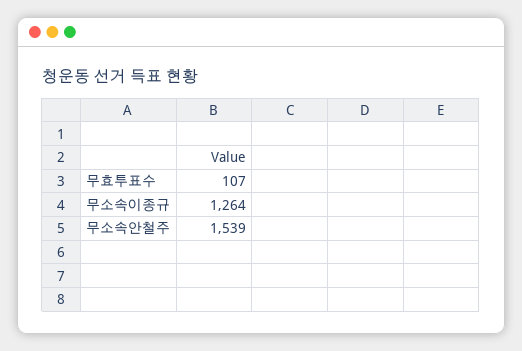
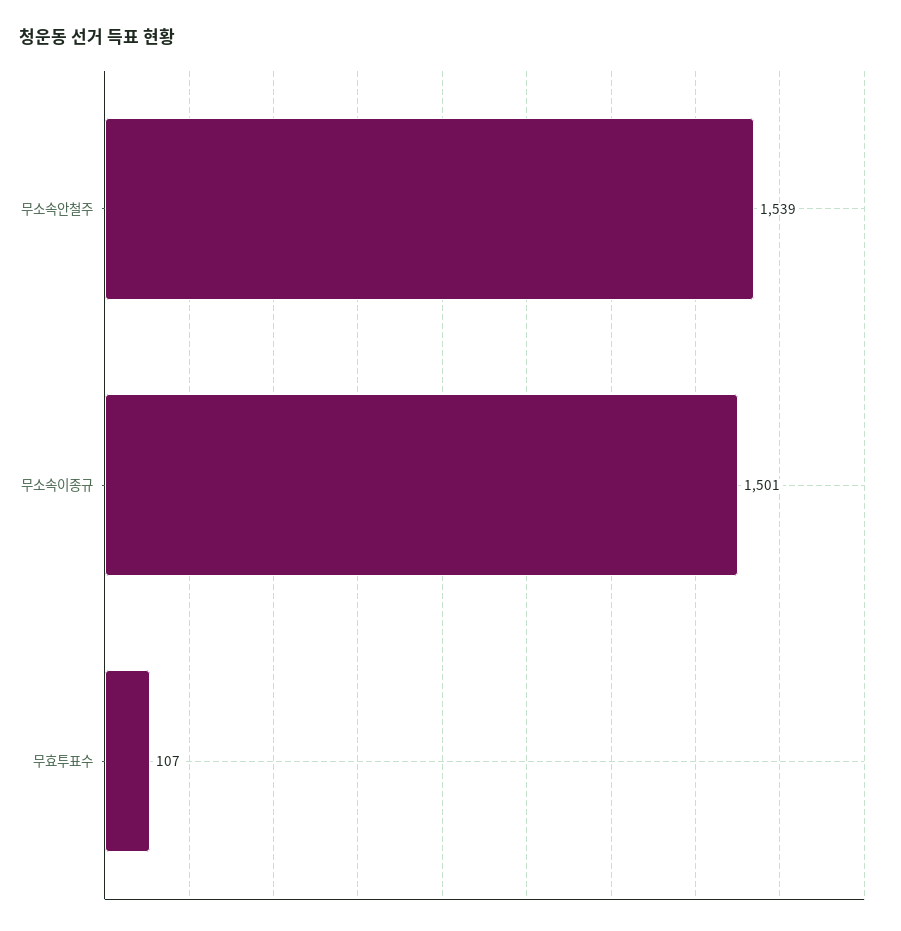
  {
    "무효투표수": 107,
-   "무소속이종규": 1264,
+   "무소속이종규": 1501,
    "무소속안철주": 1539
  }

